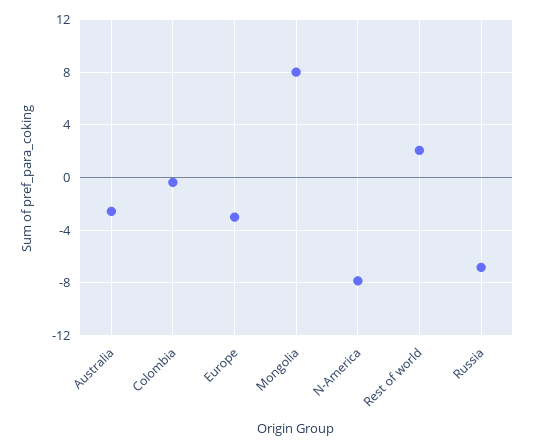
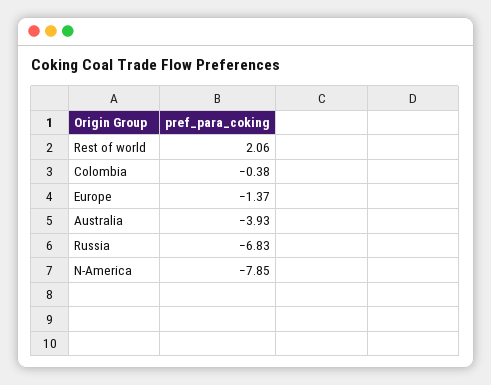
  {
-   "Australia": -2.5,
+   "Australia": -3.93,
    "Colombia": -0.38,
-   "Europe": -3,
+   "Europe": -1.37,
-   "Mongolia": 8,
    "N-America": -7.85,
    "Rest of world": 2.06,
    "Russia": -6.83
  }

